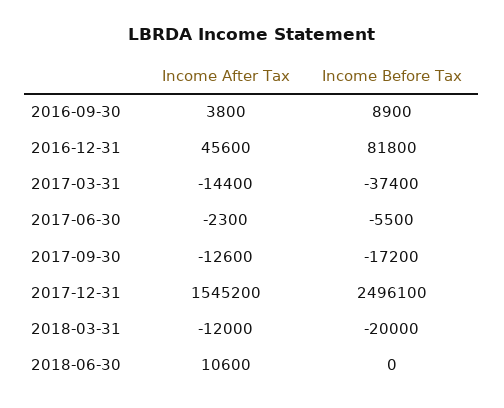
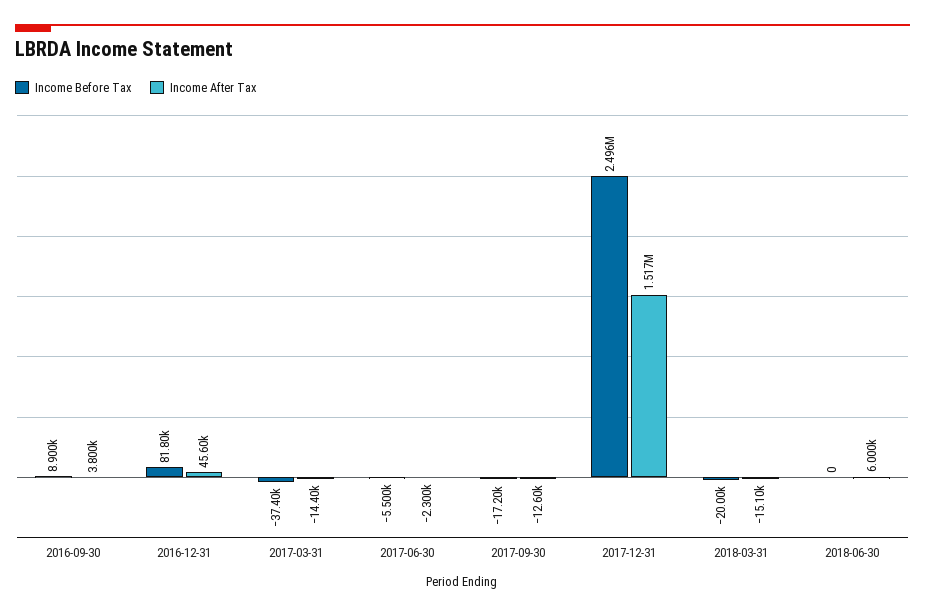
  {
    "Income After Tax": {
      "2016-09-30": 3800,
      "2016-12-31": 45600,
      "2017-03-31": -14400,
      "2017-06-30": -2300,
      "2017-09-30": -12600,
-     "2017-12-31": 1545200,
+     "2017-12-31": 1517000,
-     "2018-03-31": -12000,
+     "2018-03-31": -15100,
-     "2018-06-30": 10600
+     "2018-06-30": 6000
    },
    "Income Before Tax": {
      "2016-09-30": 8900,
      "2016-12-31": 81800,
      "2017-03-31": -37400,
      "2017-06-30": -5500,
      "2017-09-30": -17200,
      "2017-12-31": 2496100,
      "2018-03-31": -20000,
      "2018-06-30": 0
    }
  }

